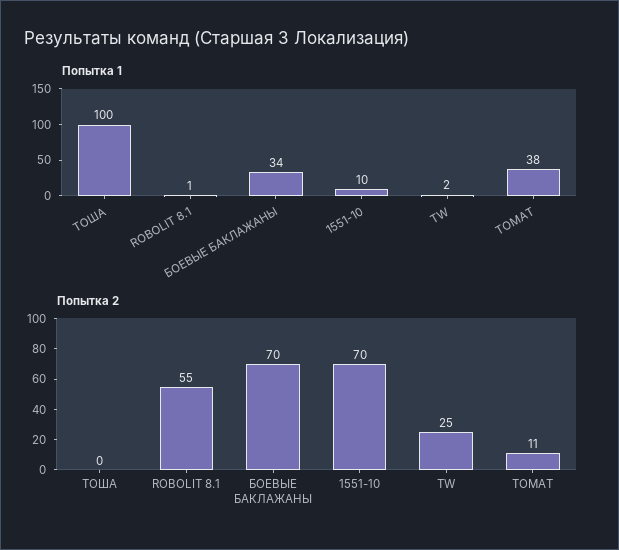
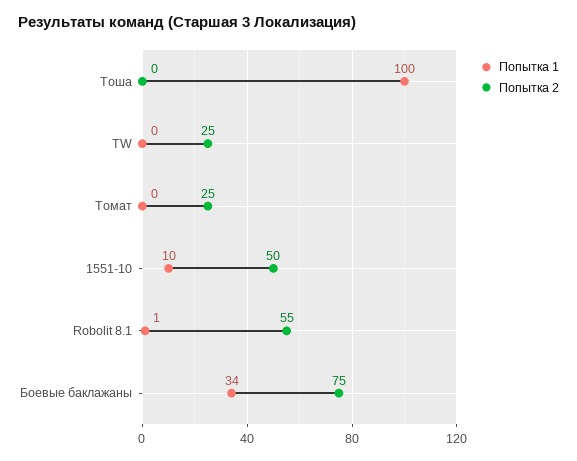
  {
    "Попытка 1": {
      "ТОША": 100,
      "ROBOLIT 8.1": 1,
      "БОЕВЫЕ БАКЛАЖАНЫ": 34,
      "1551-10": 10,
-     "TW": 2,
+     "TW": 0,
-     "ТОМАТ": 38
+     "ТОМАТ": 0
    },
    "Попытка 2": {
      "ТОША": 0,
      "ROBOLIT 8.1": 55,
-     "БОЕВЫЕ БАКЛАЖАНЫ": 70,
+     "БОЕВЫЕ БАКЛАЖАНЫ": 75,
-     "1551-10": 70,
+     "1551-10": 50,
      "TW": 25,
-     "ТОМАТ": 11
+     "ТОМАТ": 25
    }
  }

